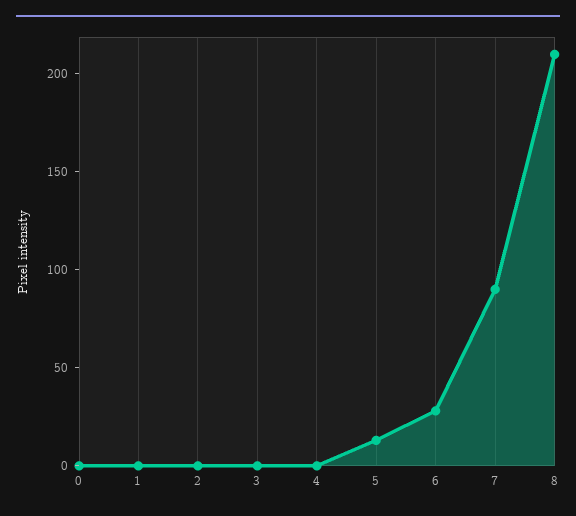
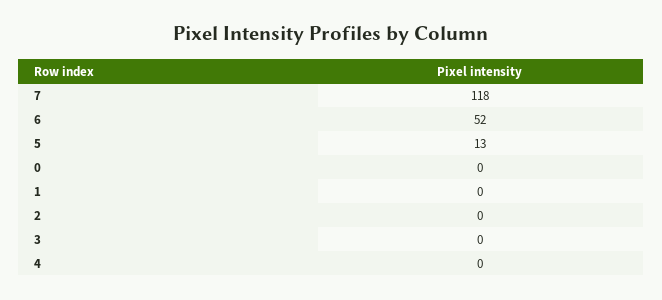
  {
    "0": 0,
    "1": 0,
    "2": 0,
    "3": 0,
    "4": 0,
    "5": 13,
-   "6": 30,
+   "6": 52,
-   "7": 90,
+   "7": 118
-   "8": 210
  }

